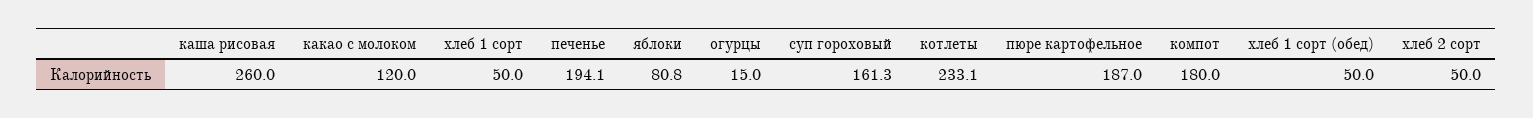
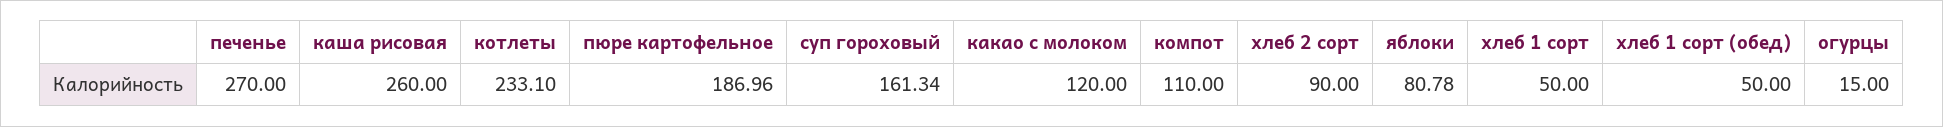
  {
    "каша рисовая": 260,
    "какао с молоком": 120,
    "хлеб 1 сорт": 50,
-   "печенье": 194.1,
+   "печенье": 270,
    "яблоки": 80.78,
    "огурцы": 15,
    "суп гороховый": 161.34,
    "котлеты": 233.1,
    "пюре картофельное": 186.96,
-   "компот": 180,
+   "компот": 110,
    "хлеб 1 сорт (обед)": 50,
-   "хлеб 2 сорт": 50
+   "хлеб 2 сорт": 90
  }

